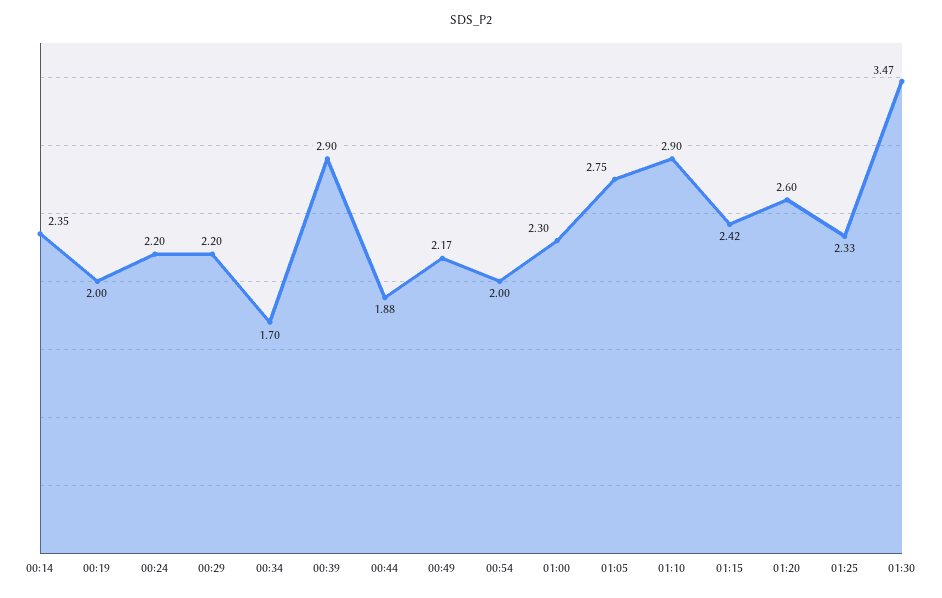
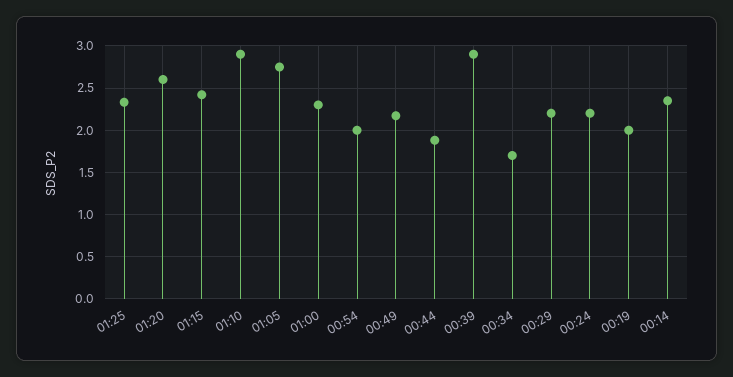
  {
    "00:14": 2.35,
    "00:19": 2,
    "00:24": 2.2,
    "00:29": 2.2,
    "00:34": 1.7,
    "00:39": 2.9,
    "00:44": 1.88,
    "00:49": 2.17,
    "00:54": 2,
    "01:00": 2.3,
    "01:05": 2.75,
    "01:10": 2.9,
    "01:15": 2.42,
    "01:20": 2.6,
-   "01:25": 2.33,
+   "01:25": 2.33
-   "01:30": 3.47
  }

